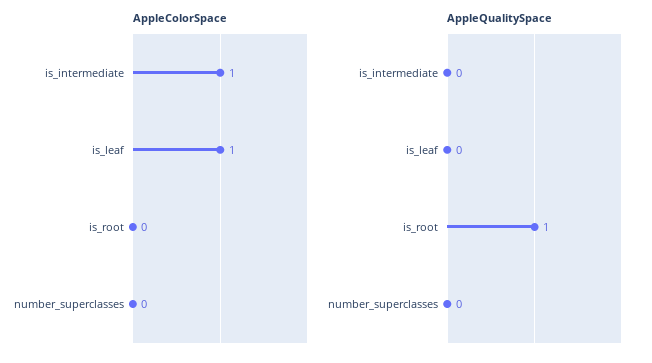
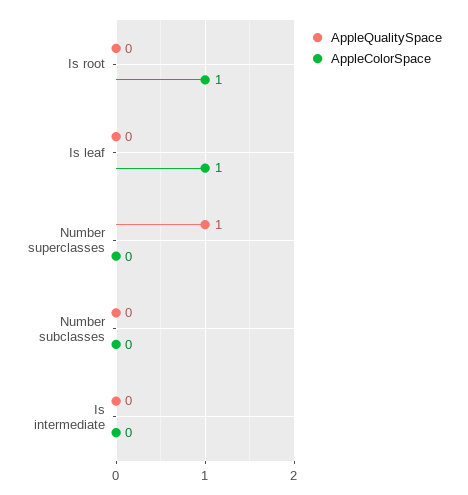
  {
    "AppleColorSpace": {
-     "is_intermediate": 1,
+     "is_intermediate": 0,
      "is_leaf": 1,
-     "is_root": 0,
+     "is_root": 1,
-     "number_superclasses": 0
+     "number_superclasses": 0,
+     "Number subclasses": 0
    },
    "AppleQualitySpace": {
      "is_intermediate": 0,
      "is_leaf": 0,
-     "is_root": 1,
+     "is_root": 0,
-     "number_superclasses": 0
+     "number_superclasses": 1,
+     "Number subclasses": 0
    }
  }

